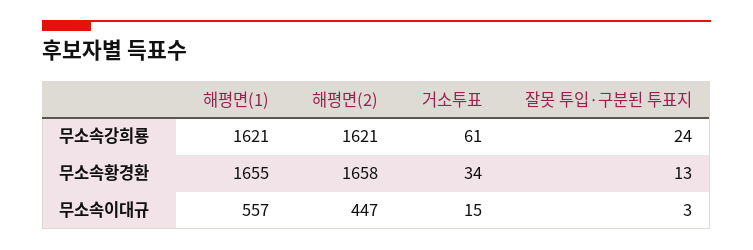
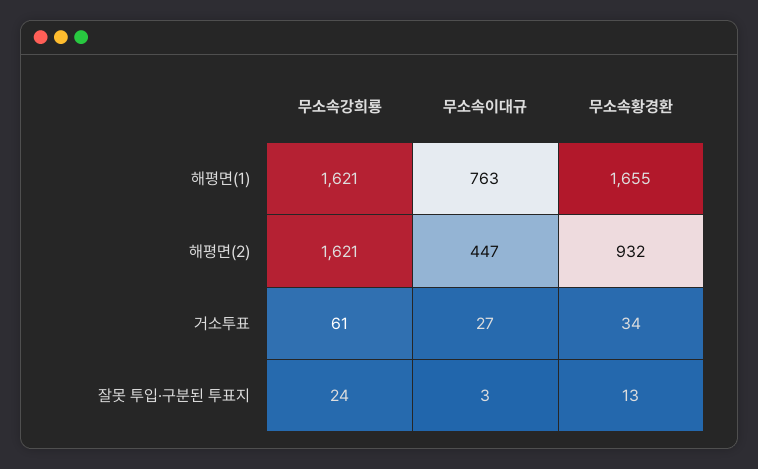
  {
    "해평면(1)": {
      "무소속강희룡": 1621,
      "무소속황경환": 1655,
-     "무소속이대규": 557
+     "무소속이대규": 763
    },
    "해평면(2)": {
      "무소속강희룡": 1621,
-     "무소속황경환": 1658,
+     "무소속황경환": 932,
      "무소속이대규": 447
    },
    "거소투표": {
      "무소속강희룡": 61,
      "무소속황경환": 34,
-     "무소속이대규": 15
+     "무소속이대규": 27
    },
    "잘못 투입·구분된 투표지": {
      "무소속강희룡": 24,
      "무소속황경환": 13,
      "무소속이대규": 3
    }
  }

